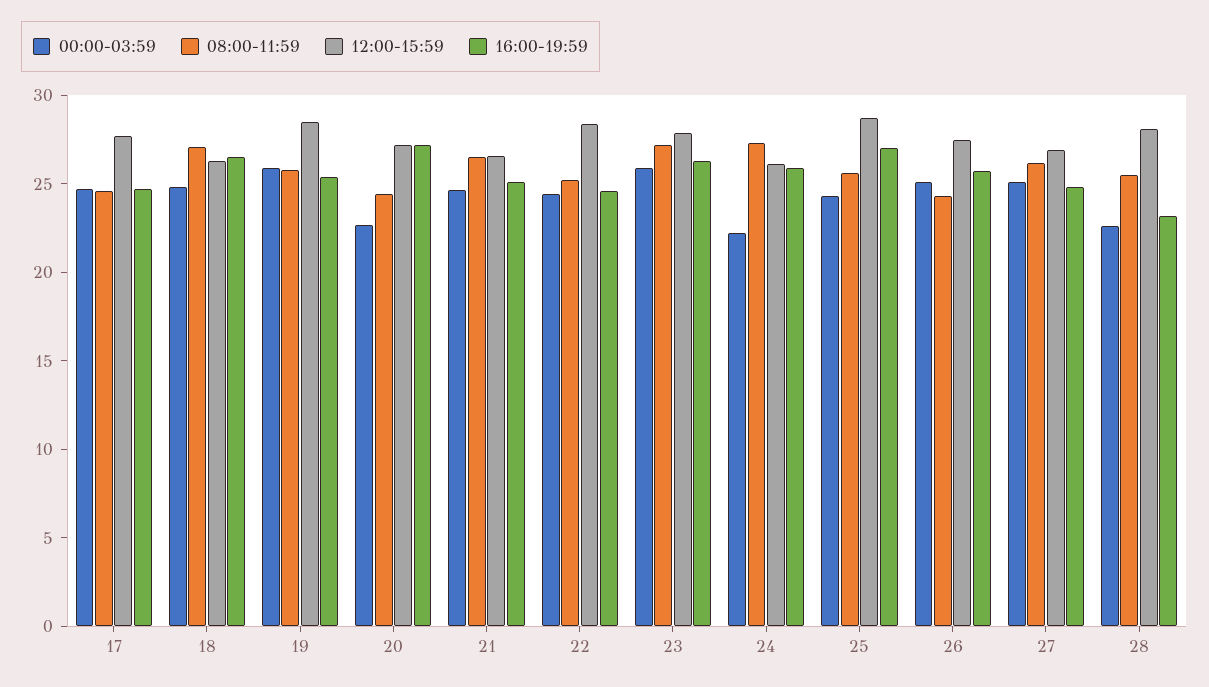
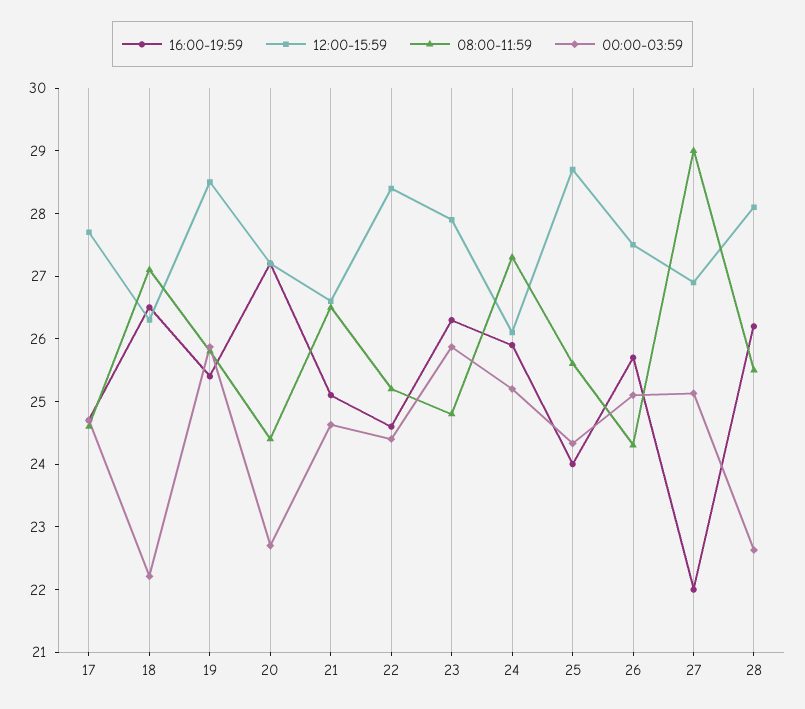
  {
    "00:00-03:59": {
      "17": 24.8,
-     "18": 25,
+     "18": 22.2,
      "19": 25.8,
      "20": 22.8,
      "21": 24.6,
      "22": 24.4,
      "23": 25.8,
-     "24": 22,
+     "24": 25.2,
      "25": 24.4,
      "26": 25.2,
      "27": 25.2,
      "28": 22.6
    },
    "08:00-11:59": {
      "17": 24.6,
      "18": 27.2,
      "19": 25.8,
      "20": 24.4,
      "21": 26.6,
      "22": 25.2,
-     "23": 27,
+     "23": 24.8,
      "24": 27.4,
      "25": 25.6,
      "26": 24.4,
-     "27": 26,
+     "27": 29,
      "28": 25.6
    },
    "12:00-15:59": {
      "17": 27.8,
      "18": 26.4,
      "19": 28.6,
      "20": 27.2,
      "21": 26.6,
      "22": 28.4,
      "23": 28,
      "24": 26.2,
      "25": 28.8,
      "26": 27.6,
      "27": 27,
      "28": 28.2
    },
    "16:00-19:59": {
      "17": 24.8,
      "18": 26.6,
      "19": 25.4,
      "20": 27.2,
      "21": 25.2,
      "22": 24.6,
      "23": 26.4,
      "24": 26,
-     "25": 27,
+     "25": 24,
      "26": 25.8,
-     "27": 25,
+     "27": 22,
-     "28": 23
+     "28": 26.2
    }
  }

